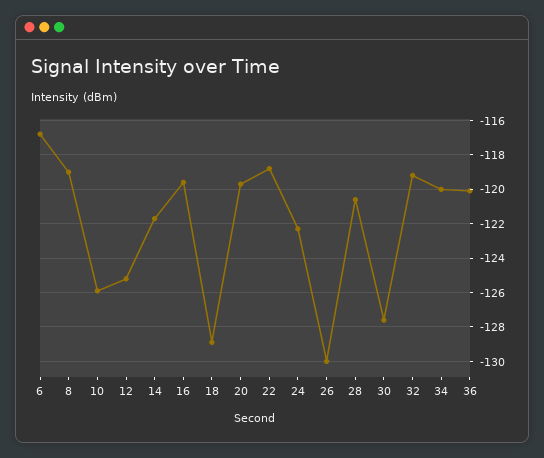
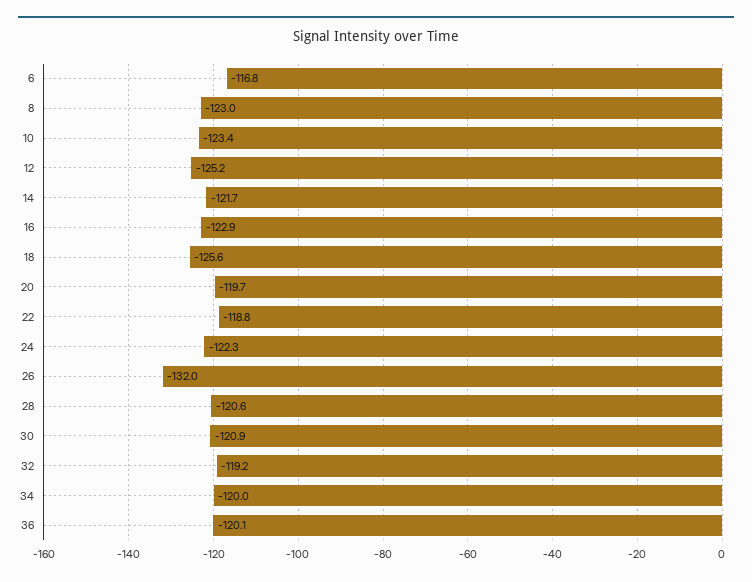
  {
    "6": -116.8,
-   "8": -119,
+   "8": -123,
-   "10": -126,
+   "10": -123.4,
    "12": -125.2,
    "14": -121.7,
-   "16": -119.5,
+   "16": -122.9,
-   "18": -129,
+   "18": -125.6,
    "20": -119.7,
    "22": -118.8,
    "24": -122.3,
-   "26": -130,
+   "26": -132,
    "28": -120.6,
-   "30": -127.5,
+   "30": -120.9,
    "32": -119.2,
    "34": -120,
    "36": -120.1
  }

